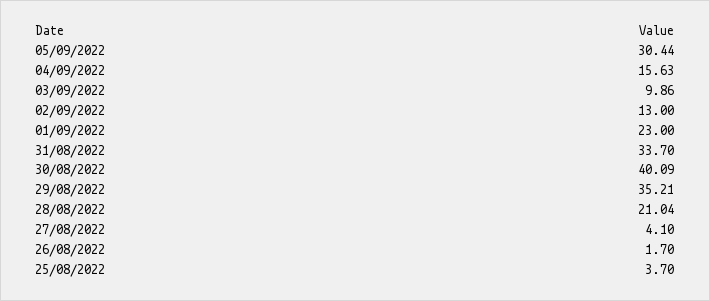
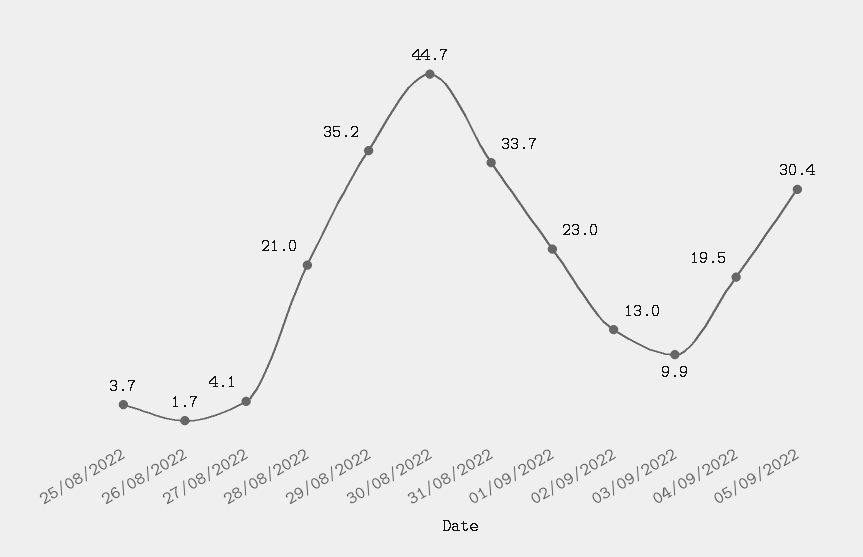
  {
    "05/09/2022": 30.44,
-   "04/09/2022": 15.63,
+   "04/09/2022": 19.5,
    "03/09/2022": 9.86,
    "02/09/2022": 13,
    "01/09/2022": 23,
    "31/08/2022": 33.7,
-   "30/08/2022": 40.09,
+   "30/08/2022": 44.7,
    "29/08/2022": 35.21,
    "28/08/2022": 21.04,
    "27/08/2022": 4.1,
    "26/08/2022": 1.7,
    "25/08/2022": 3.7
  }

